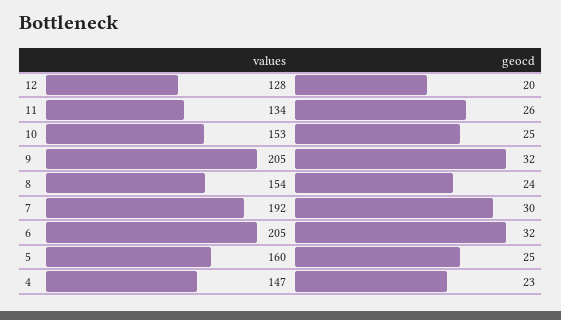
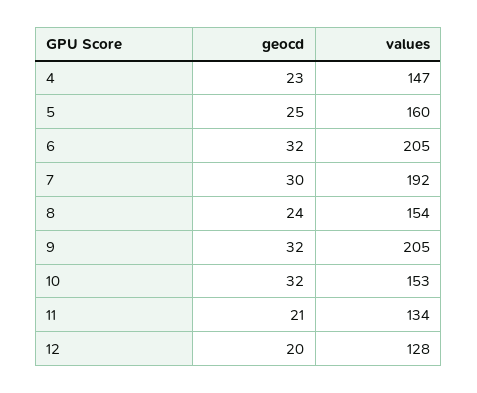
  {
    "values": {
      "12": 128,
      "11": 134,
      "10": 153,
      "9": 205,
      "8": 154,
      "7": 192,
      "6": 205,
      "5": 160,
      "4": 147
    },
    "geocd": {
      "12": 20,
-     "11": 26,
+     "11": 21,
-     "10": 25,
+     "10": 32,
      "9": 32,
      "8": 24,
      "7": 30,
      "6": 32,
      "5": 25,
      "4": 23
    }
  }

